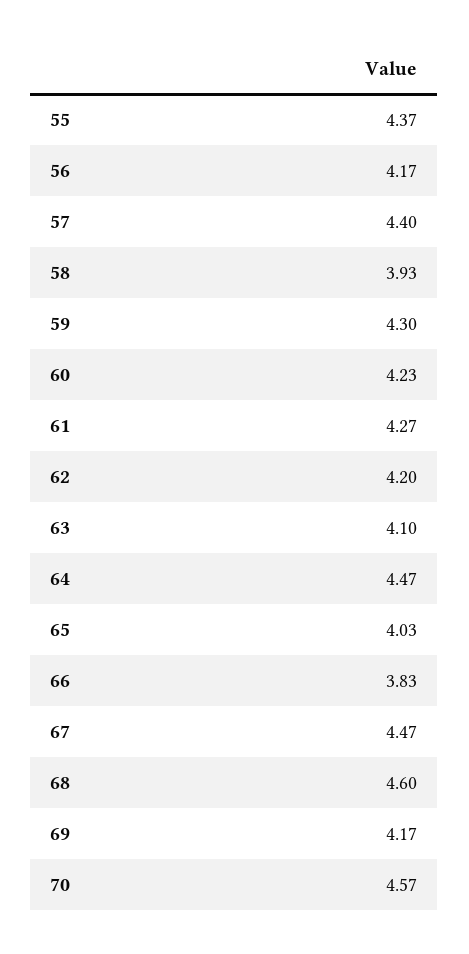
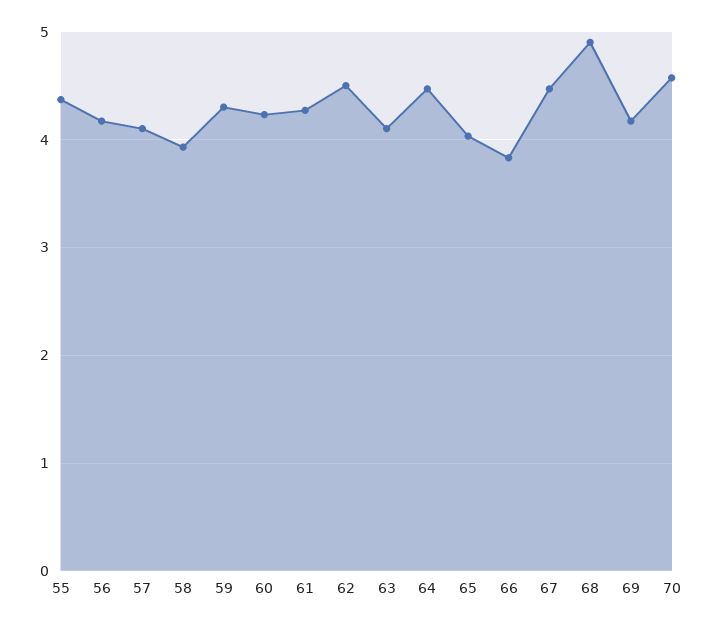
  {
    "55": 4.37,
    "56": 4.17,
-   "57": 4.4,
+   "57": 4.1,
    "58": 3.93,
    "59": 4.3,
    "60": 4.23,
    "61": 4.27,
-   "62": 4.2,
+   "62": 4.5,
    "63": 4.1,
    "64": 4.47,
    "65": 4.03,
    "66": 3.83,
    "67": 4.47,
-   "68": 4.6,
+   "68": 4.9,
    "69": 4.17,
    "70": 4.57
  }

